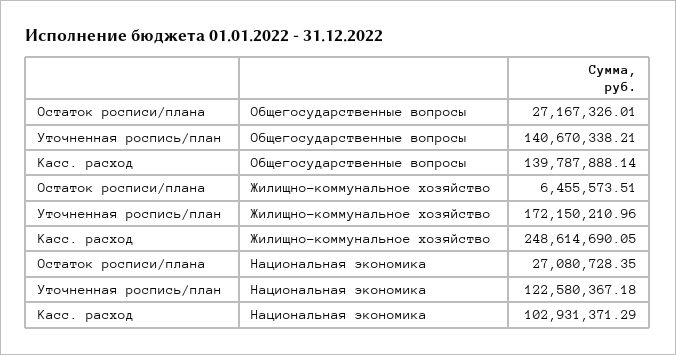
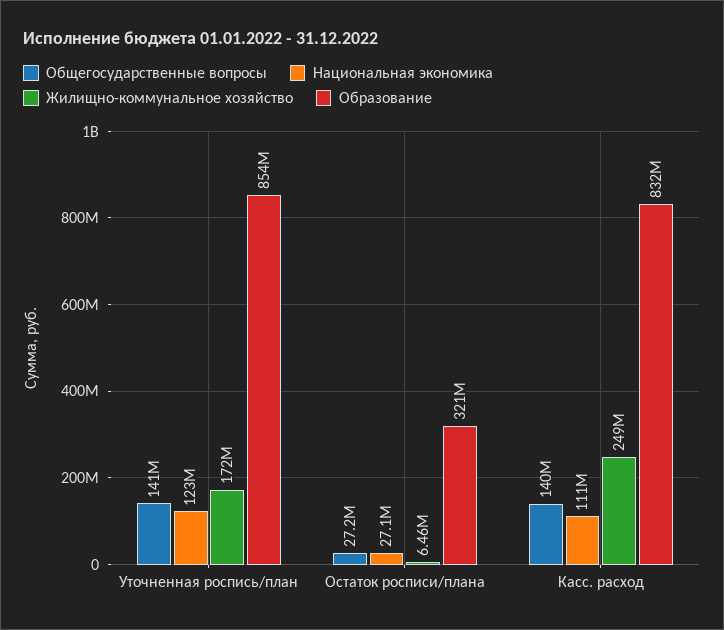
  {
    "Общегосударственные вопросы": {
      "Остаток росписи/плана": 27167326.01,
      "Уточненная роспись/план": 140670338.21,
      "Касс. расход": 139787888.14
    },
    "Жилищно-коммунальное хозяйство": {
      "Остаток росписи/плана": 6455573.51,
      "Уточненная роспись/план": 172150210.96,
      "Касс. расход": 248614690.05
    },
    "Национальная экономика": {
      "Остаток росписи/плана": 27080728.35,
      "Уточненная роспись/план": 122580367.18,
-     "Касс. расход": 102931371.29
+     "Касс. расход": 111000000
-   }
+   },
+   "Образование": {
+     "Уточненная роспись/план": 854000000,
+     "Остаток росписи/плана": 321000000,
+     "Касс. расход": 832000000
+   }
  }

